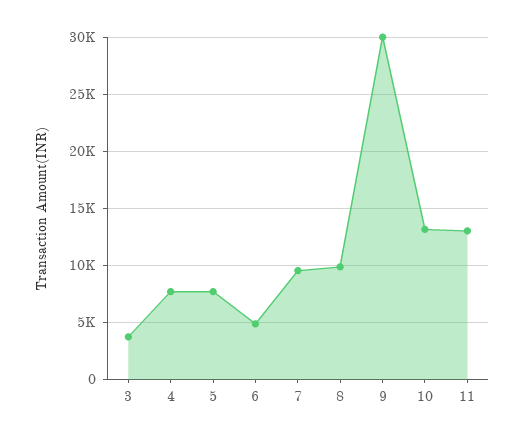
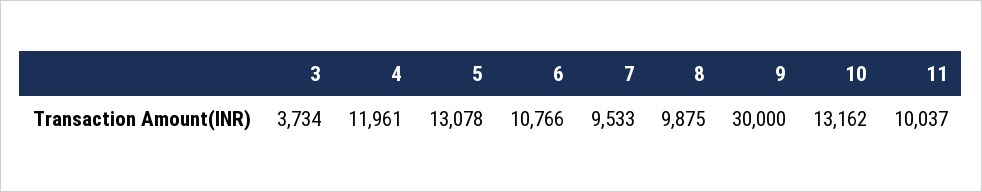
  {
    "3": 3734,
-   "4": 8000,
+   "4": 11961,
-   "5": 8000,
+   "5": 13078,
-   "6": 5000,
+   "6": 10766,
    "7": 9533,
    "8": 9875,
    "9": 30000,
    "10": 13162,
-   "11": 13000
+   "11": 10037
  }

